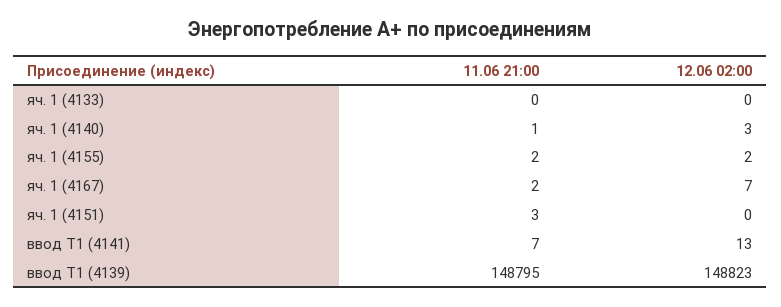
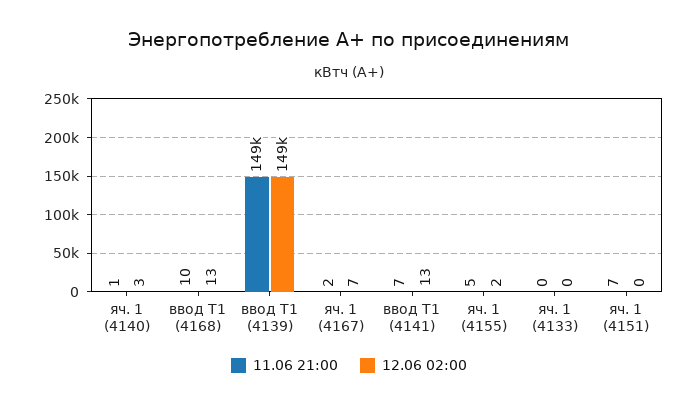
  {
    "11.06 21:00": {
      "яч. 1 (4133)": 0,
      "яч. 1 (4140)": 1,
-     "яч. 1 (4155)": 2,
+     "яч. 1 (4155)": 5,
      "яч. 1 (4167)": 2,
-     "яч. 1 (4151)": 3,
+     "яч. 1 (4151)": 7,
      "ввод Т1 (4141)": 7,
-     "ввод Т1 (4139)": 148795
+     "ввод Т1 (4139)": 148795,
+     "ввод Т1 (4168)": 10
    },
    "12.06 02:00": {
      "яч. 1 (4133)": 0,
      "яч. 1 (4140)": 3,
      "яч. 1 (4155)": 2,
      "яч. 1 (4167)": 7,
      "яч. 1 (4151)": 0,
      "ввод Т1 (4141)": 13,
-     "ввод Т1 (4139)": 148823
+     "ввод Т1 (4139)": 148823,
+     "ввод Т1 (4168)": 13
    }
  }

